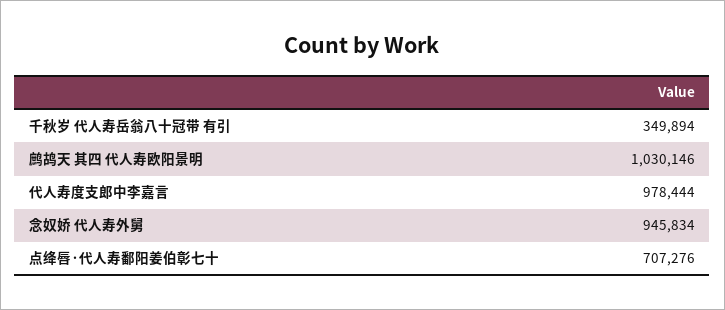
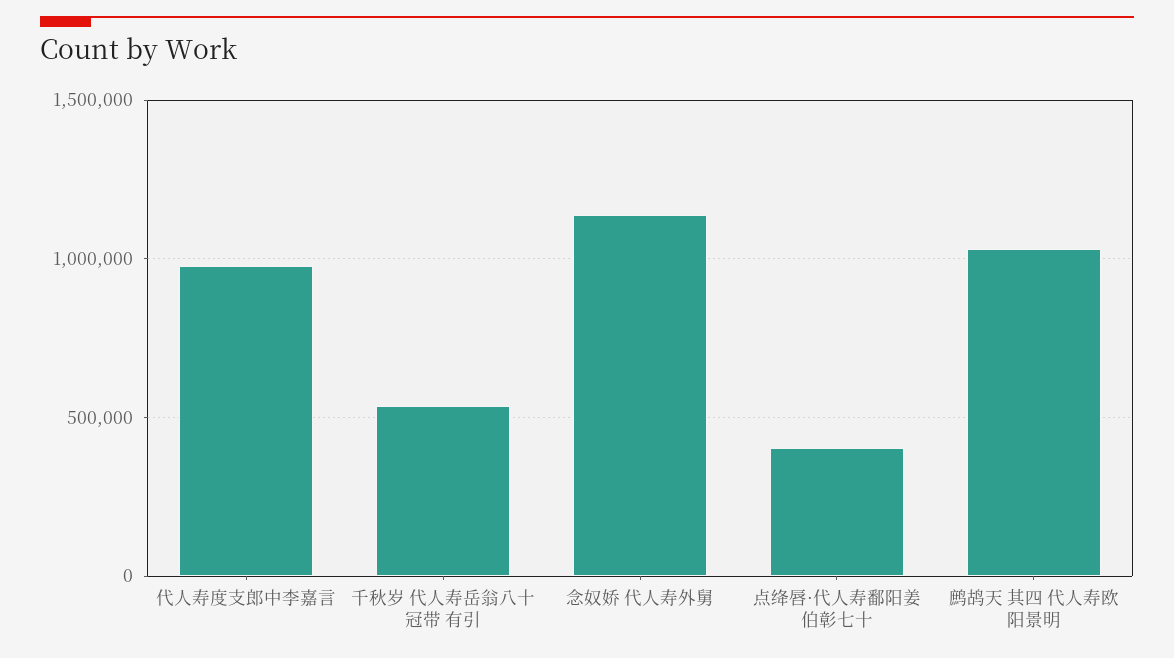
  {
-   "千秋岁 代人寿岳翁八十冠带 有引": 349894,
+   "千秋岁 代人寿岳翁八十冠带 有引": 550000,
    "鹧鸪天 其四 代人寿欧阳景明": 1030146,
    "代人寿度支郎中李嘉言": 978444,
-   "念奴娇 代人寿外舅": 945834,
+   "念奴娇 代人寿外舅": 1150000,
-   "点绛唇·代人寿鄱阳姜伯彰七十": 707276
+   "点绛唇·代人寿鄱阳姜伯彰七十": 400000
  }

